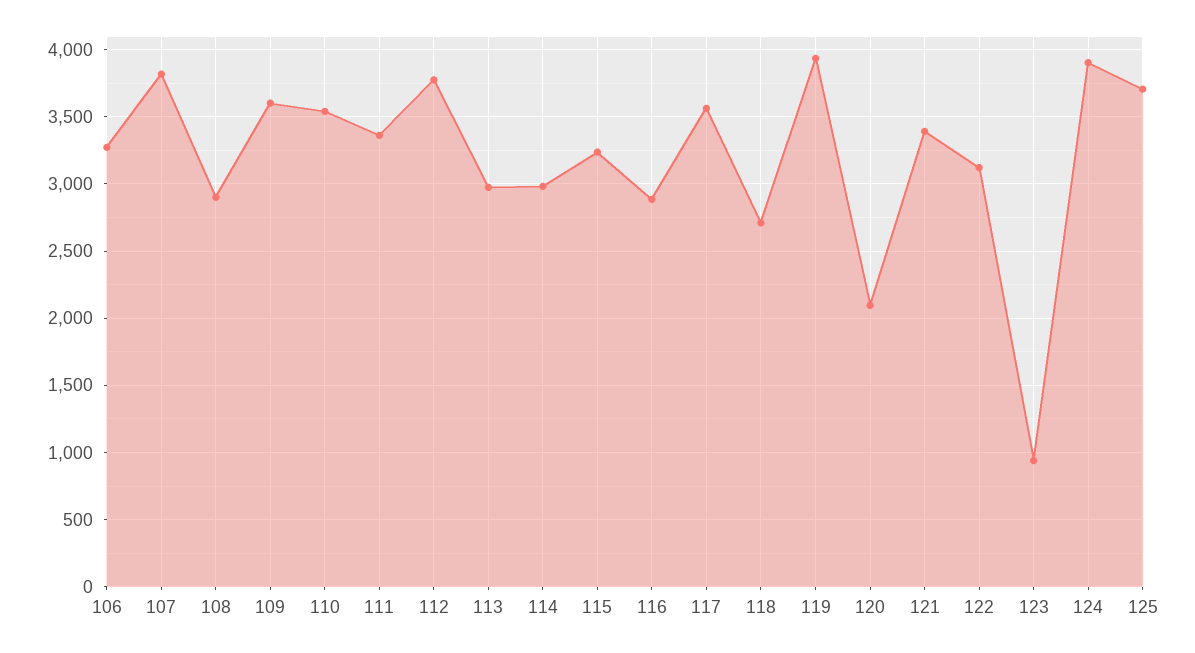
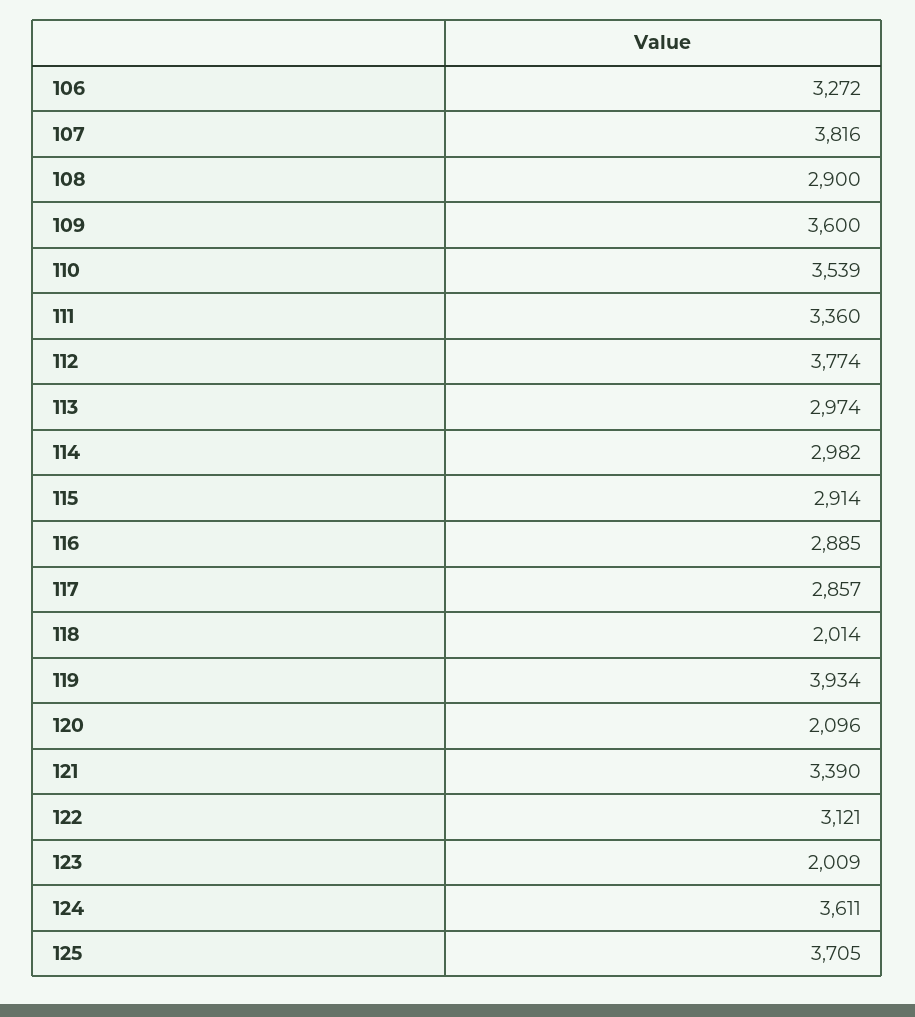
  {
    "106": 3272,
    "107": 3816,
    "108": 2900,
    "109": 3600,
    "110": 3539,
    "111": 3360,
    "112": 3774,
    "113": 2974,
    "114": 2982,
-   "115": 3250,
+   "115": 2914,
    "116": 2885,
-   "117": 3550,
+   "117": 2857,
-   "118": 2700,
+   "118": 2014,
    "119": 3934,
    "120": 2096,
    "121": 3390,
    "122": 3121,
-   "123": 950,
+   "123": 2009,
-   "124": 3900,
+   "124": 3611,
    "125": 3705
  }

